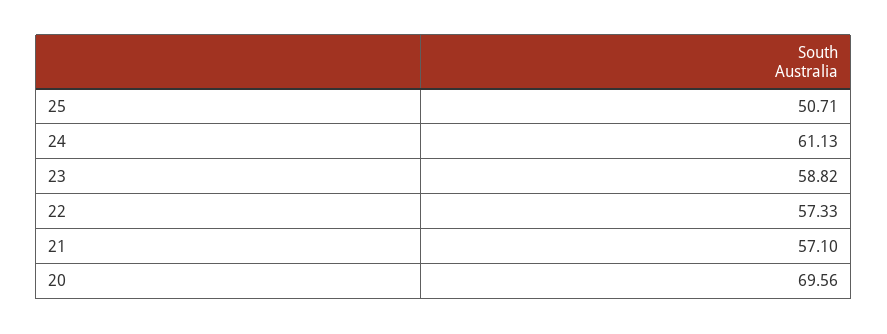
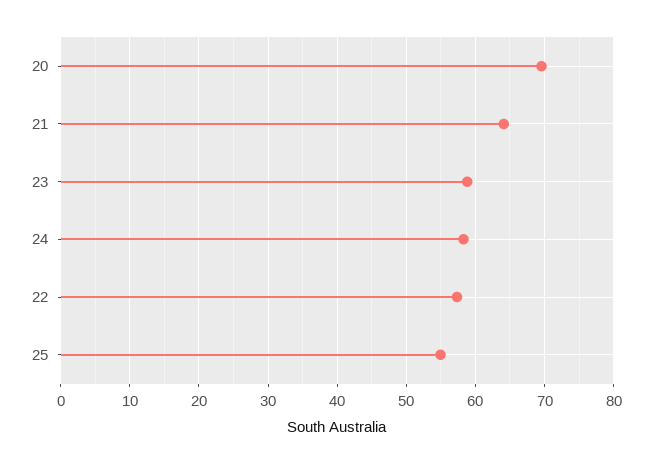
  {
-   "25": 50.71,
+   "25": 55,
-   "24": 61.13,
+   "24": 58,
    "23": 58.82,
    "22": 57.33,
-   "21": 57.1,
+   "21": 64,
    "20": 69.56
  }

